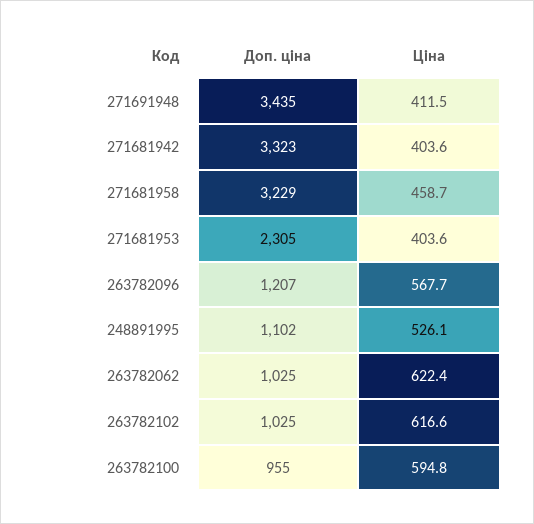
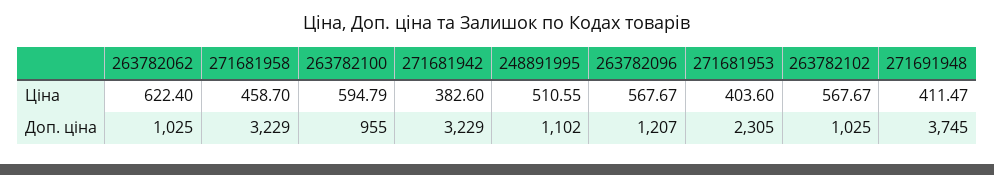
  {
    "Доп. ціна": {
-     "271691948": 3435,
+     "271691948": 3745,
-     "271681942": 3323,
+     "271681942": 3229,
      "271681958": 3229,
      "271681953": 2305,
      "263782096": 1207,
      "248891995": 1102,
      "263782062": 1025,
      "263782102": 1025,
      "263782100": 955
    },
    "Ціна": {
      "271691948": 411.47,
-     "271681942": 403.6,
+     "271681942": 382.6,
      "271681958": 458.7,
      "271681953": 403.6,
      "263782096": 567.67,
-     "248891995": 526.1,
+     "248891995": 510.55,
      "263782062": 622.4,
-     "263782102": 616.6,
+     "263782102": 567.67,
      "263782100": 594.79
    }
  }

